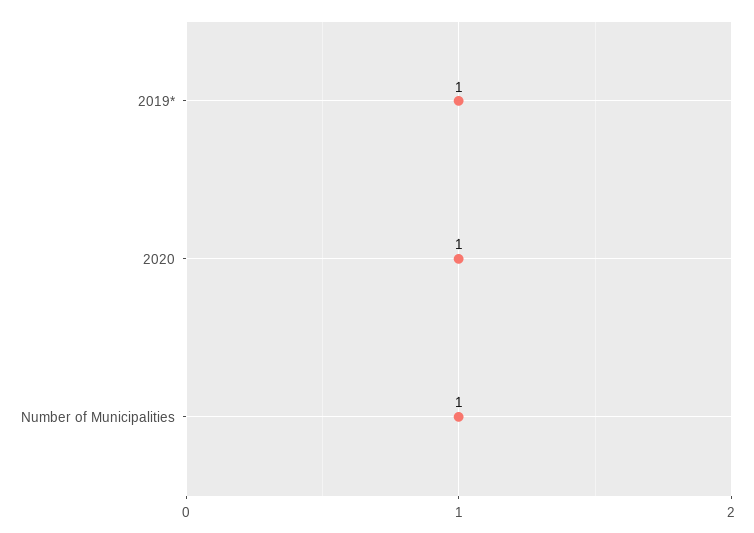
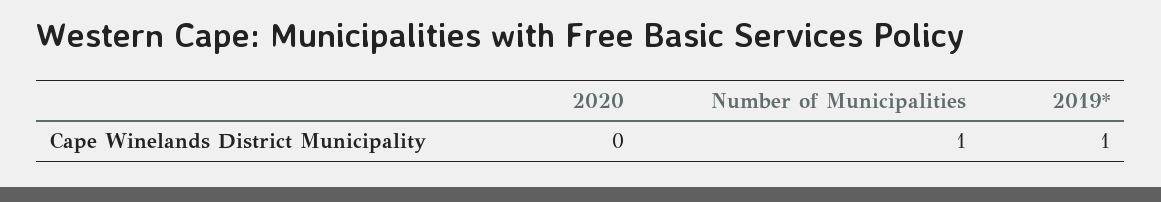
  {
    "2019*": 1,
-   "2020": 1,
+   "2020": 0,
    "Number of Municipalities": 1
  }

